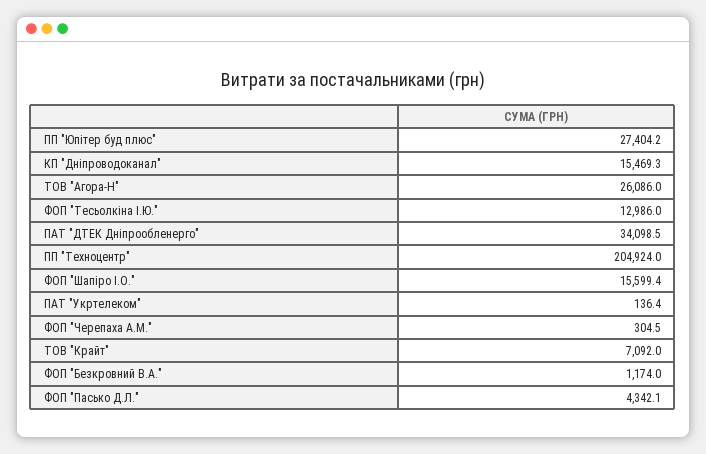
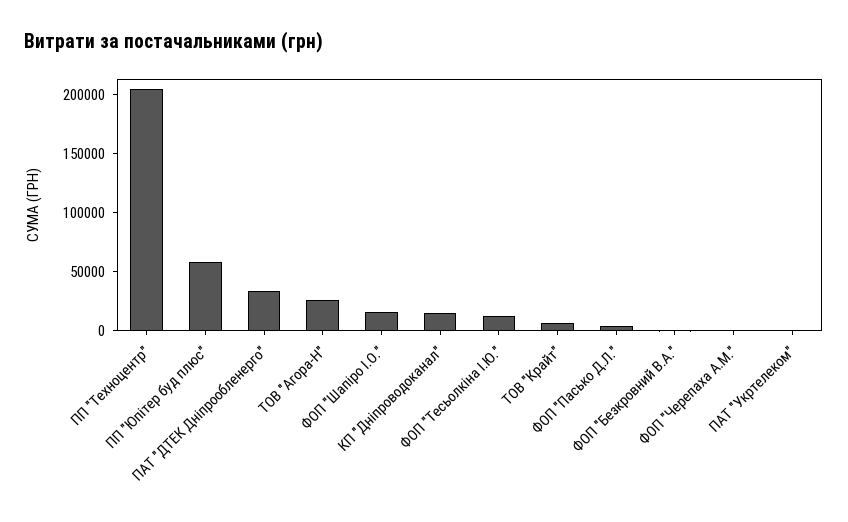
  {
-   "ПП \"Юпітер буд плюс\"": 27404.2,
+   "ПП \"Юпітер буд плюс\"": 60000,
    "КП \"Дніпроводоканал\"": 15469.3,
    "ТОВ \"Агора-Н\"": 26086,
    "ФОП \"Тесьолкіна І.Ю.\"": 12986,
    "ПАТ \"ДТЕК Дніпрообленерго\"": 34098.5,
    "ПП \"Техноцентр\"": 204924,
    "ФОП \"Шапіро І.О.\"": 15599.4,
    "ПАТ \"Укртелеком\"": 136.4,
    "ФОП \"Черепаха А.М.\"": 304.5,
    "ТОВ \"Крайт\"": 7092,
    "ФОП \"Безкровний В.А.\"": 1174,
    "ФОП \"Пасько Д.Л.\"": 4342.1
  }

